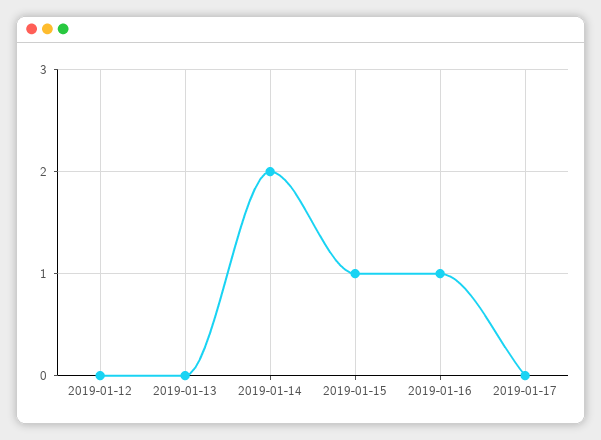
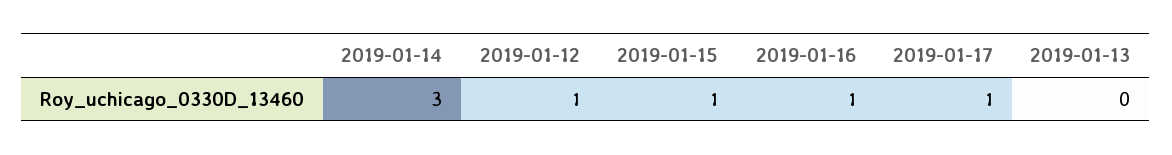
  {
-   "2019-01-12": 0,
+   "2019-01-12": 1,
    "2019-01-13": 0,
-   "2019-01-14": 2,
+   "2019-01-14": 3,
    "2019-01-15": 1,
    "2019-01-16": 1,
-   "2019-01-17": 0
+   "2019-01-17": 1
  }

